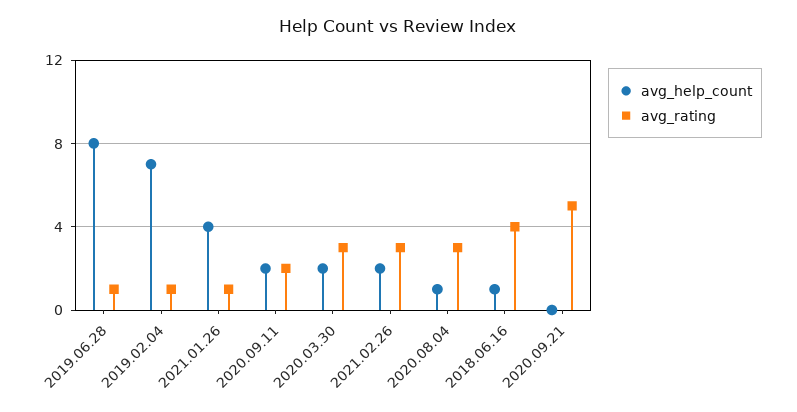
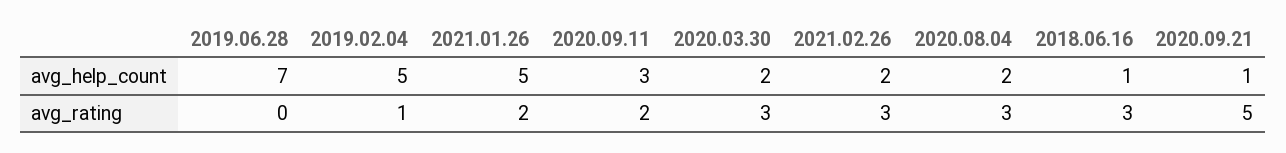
  {
    "avg_help_count": {
-     "2019.06.28": 8,
+     "2019.06.28": 7,
-     "2019.02.04": 7,
+     "2019.02.04": 5,
-     "2021.01.26": 4,
+     "2021.01.26": 5,
-     "2020.09.11": 2,
+     "2020.09.11": 3,
      "2020.03.30": 2,
      "2021.02.26": 2,
-     "2020.08.04": 1,
+     "2020.08.04": 2,
      "2018.06.16": 1,
-     "2020.09.21": 0
+     "2020.09.21": 1
    },
    "avg_rating": {
-     "2019.06.28": 1,
+     "2019.06.28": 0,
      "2019.02.04": 1,
-     "2021.01.26": 1,
+     "2021.01.26": 2,
      "2020.09.11": 2,
      "2020.03.30": 3,
      "2021.02.26": 3,
      "2020.08.04": 3,
-     "2018.06.16": 4,
+     "2018.06.16": 3,
      "2020.09.21": 5
    }
  }

